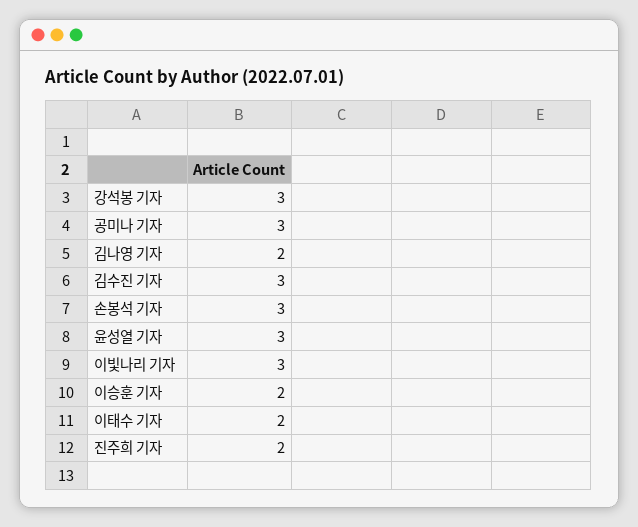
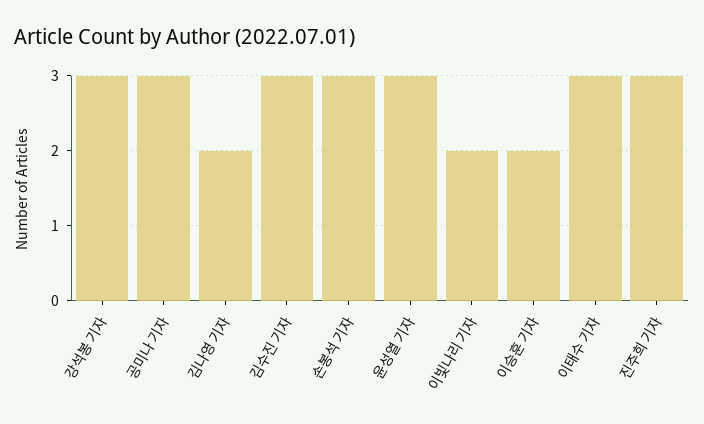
  {
    "강석봉 기자": 3,
    "공미나 기자": 3,
    "김나영 기자": 2,
    "김수진 기자": 3,
    "손봉석 기자": 3,
    "윤성열 기자": 3,
-   "이빛나리 기자": 3,
+   "이빛나리 기자": 2,
    "이승훈 기자": 2,
-   "이태수 기자": 2,
+   "이태수 기자": 3,
-   "진주희 기자": 2
+   "진주희 기자": 3
  }

